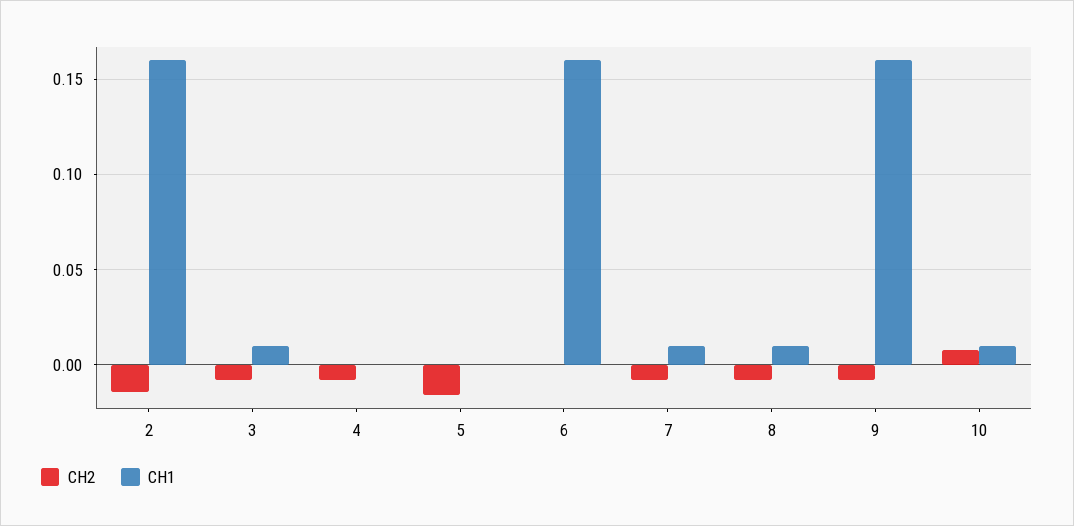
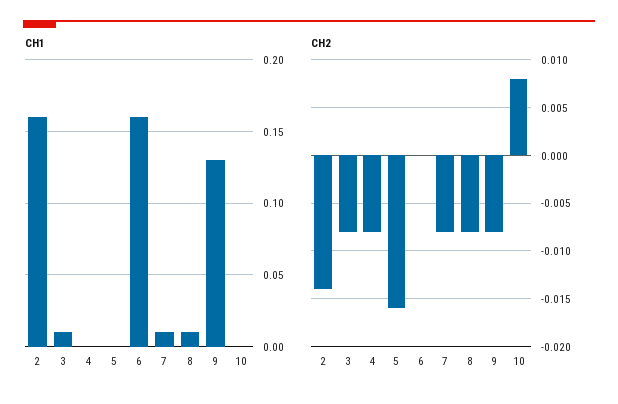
  {
    "CH2": {
      "2": -0.014,
      "3": -0.008,
      "4": -0.008,
      "5": -0.016,
      "6": 0,
      "7": -0.008,
      "8": -0.008,
      "9": -0.008,
      "10": 0.008
    },
    "CH1": {
      "2": 0.16,
      "3": 0.01,
      "4": 0,
      "5": 0,
      "6": 0.16,
      "7": 0.01,
      "8": 0.01,
-     "9": 0.16,
+     "9": 0.13,
-     "10": 0.01
+     "10": 0
    }
  }

